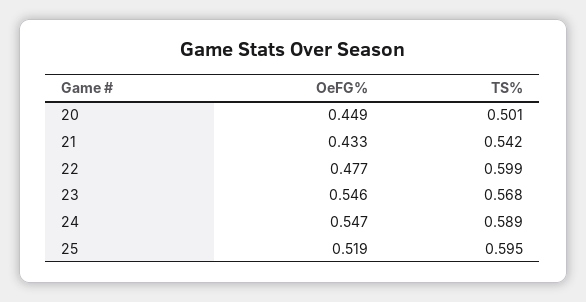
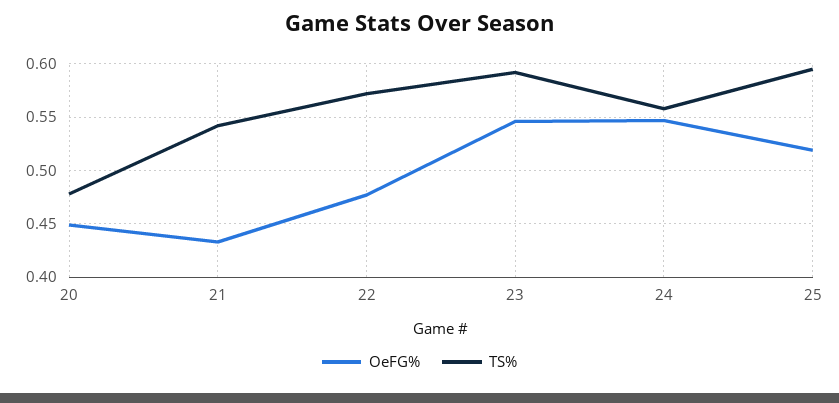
  {
    "OeFG%": {
      "20": 0.449,
      "21": 0.433,
      "22": 0.477,
      "23": 0.546,
      "24": 0.547,
      "25": 0.519
    },
    "TS%": {
-     "20": 0.501,
+     "20": 0.48,
      "21": 0.542,
-     "22": 0.599,
+     "22": 0.57,
-     "23": 0.568,
+     "23": 0.59,
-     "24": 0.589,
+     "24": 0.56,
      "25": 0.595
    }
  }

